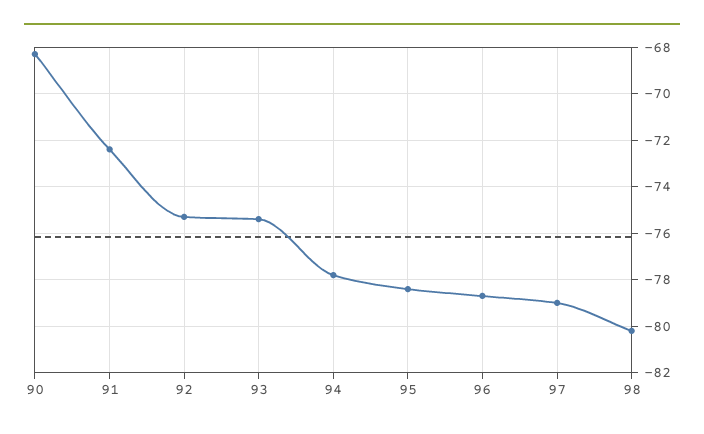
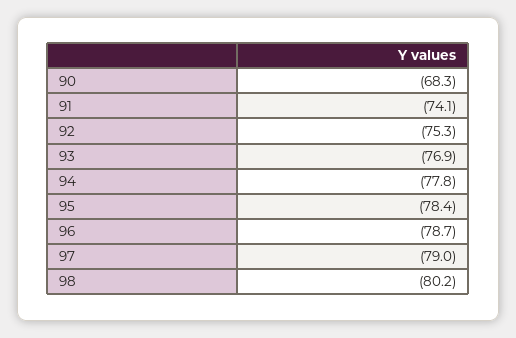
  {
    "90": -68.3,
-   "91": -72.5,
+   "91": -74.1,
    "92": -75.3,
-   "93": -75.5,
+   "93": -76.9,
    "94": -77.8,
    "95": -78.4,
    "96": -78.7,
    "97": -79,
    "98": -80.2
  }

